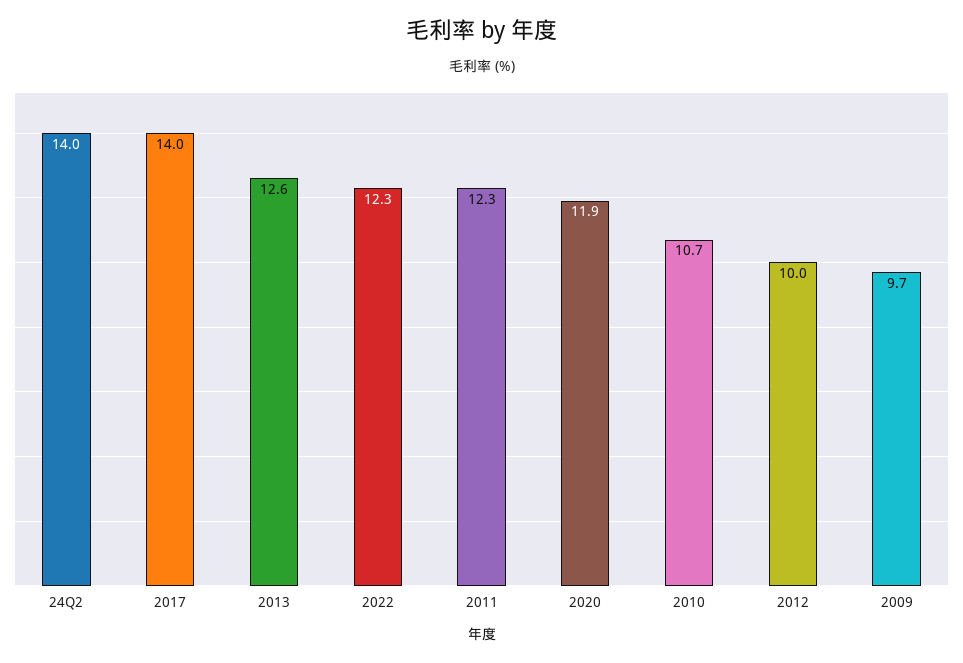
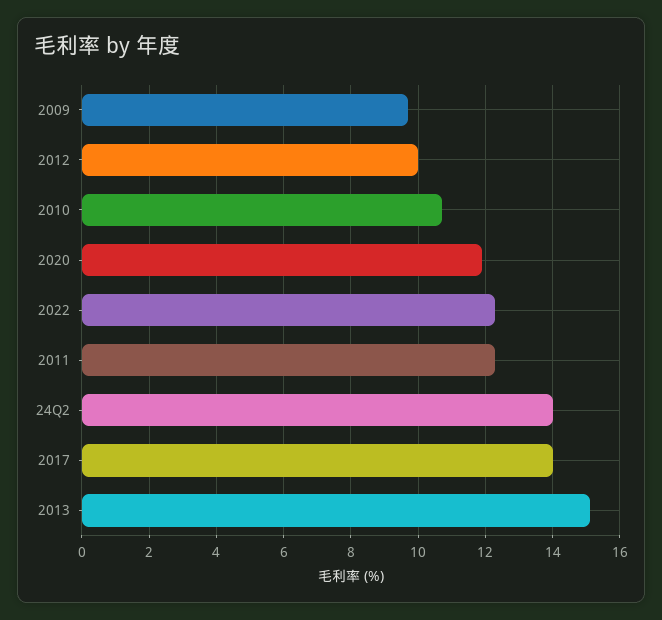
  {
    "24Q2": 14,
    "2017": 14,
-   "2013": 12.6,
+   "2013": 15,
    "2022": 12.3,
    "2011": 12.3,
    "2020": 11.9,
    "2010": 10.7,
    "2012": 10,
    "2009": 9.7
  }

